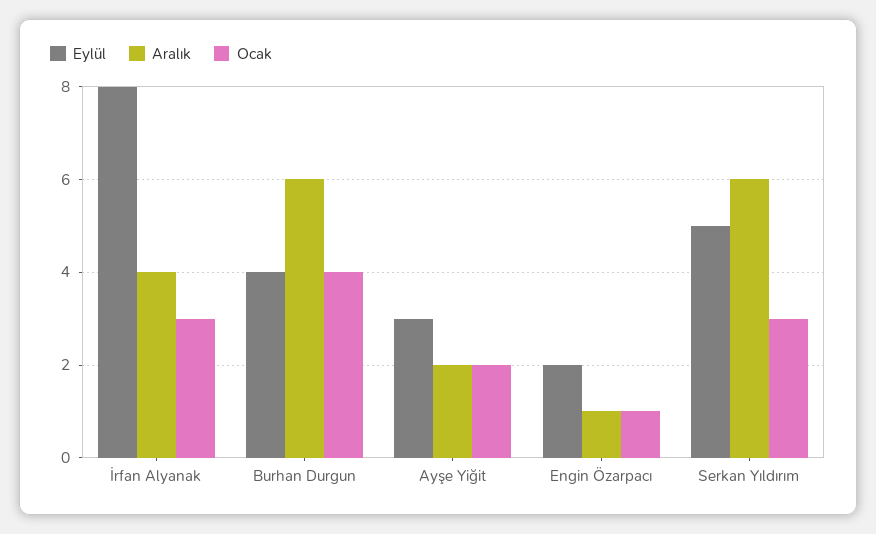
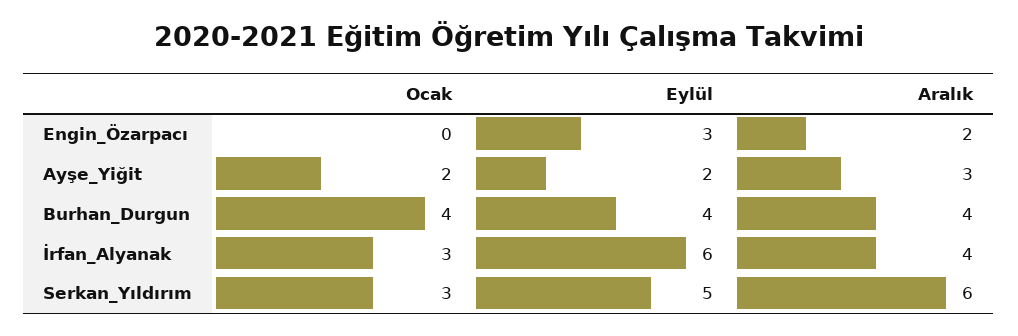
  {
    "Eylül": {
-     "İrfan Alyanak": 8,
+     "İrfan Alyanak": 6,
      "Burhan Durgun": 4,
-     "Ayşe Yiğit": 3,
+     "Ayşe Yiğit": 2,
-     "Engin Özarpacı": 2,
+     "Engin Özarpacı": 3,
      "Serkan Yıldırım": 5
    },
    "Aralık": {
      "İrfan Alyanak": 4,
-     "Burhan Durgun": 6,
+     "Burhan Durgun": 4,
-     "Ayşe Yiğit": 2,
+     "Ayşe Yiğit": 3,
-     "Engin Özarpacı": 1,
+     "Engin Özarpacı": 2,
      "Serkan Yıldırım": 6
    },
    "Ocak": {
      "İrfan Alyanak": 3,
      "Burhan Durgun": 4,
      "Ayşe Yiğit": 2,
-     "Engin Özarpacı": 1,
+     "Engin Özarpacı": 0,
      "Serkan Yıldırım": 3
    }
  }

